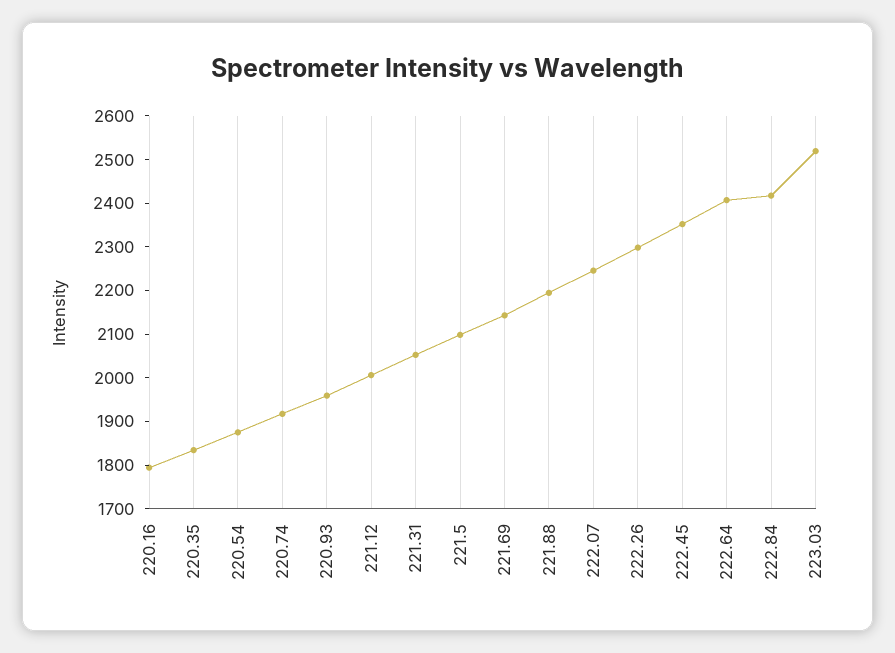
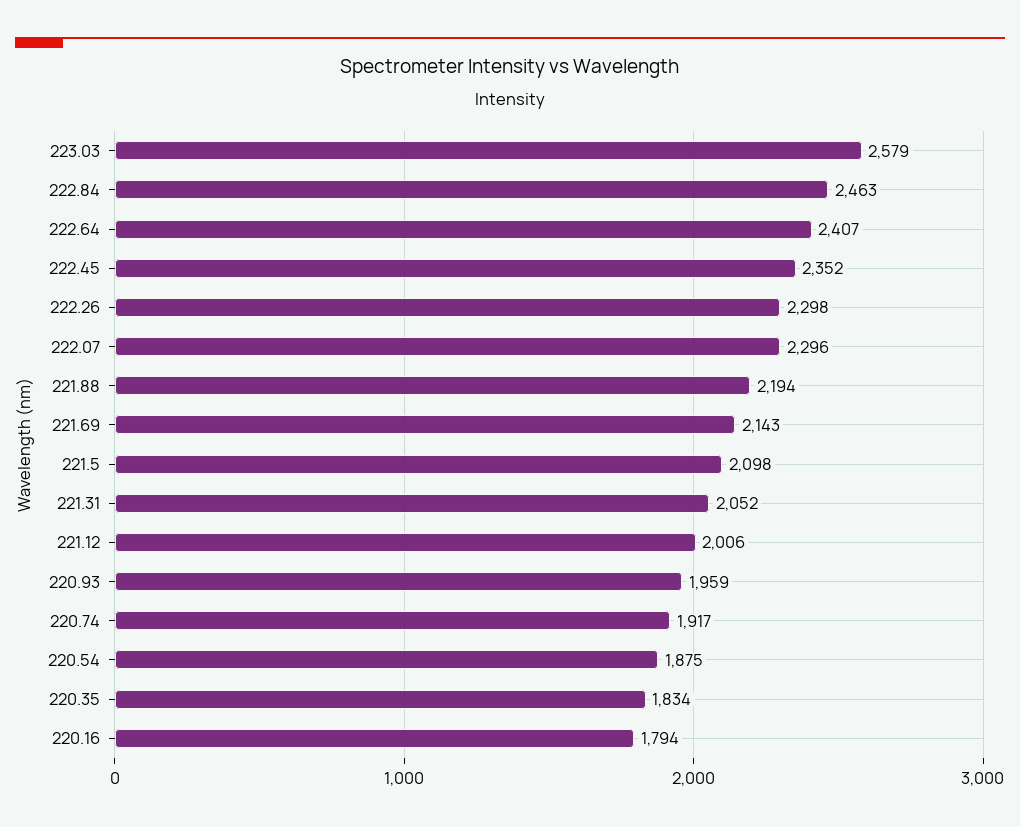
  {
    "220.16": 1794,
    "220.35": 1834,
    "220.54": 1875,
    "220.74": 1917,
    "220.93": 1959,
    "221.12": 2006,
    "221.31": 2052,
    "221.5": 2098,
    "221.69": 2143,
    "221.88": 2194,
-   "222.07": 2240,
+   "222.07": 2296,
    "222.26": 2298,
    "222.45": 2352,
    "222.64": 2407,
-   "222.84": 2420,
+   "222.84": 2463,
-   "223.03": 2520
+   "223.03": 2579
  }

